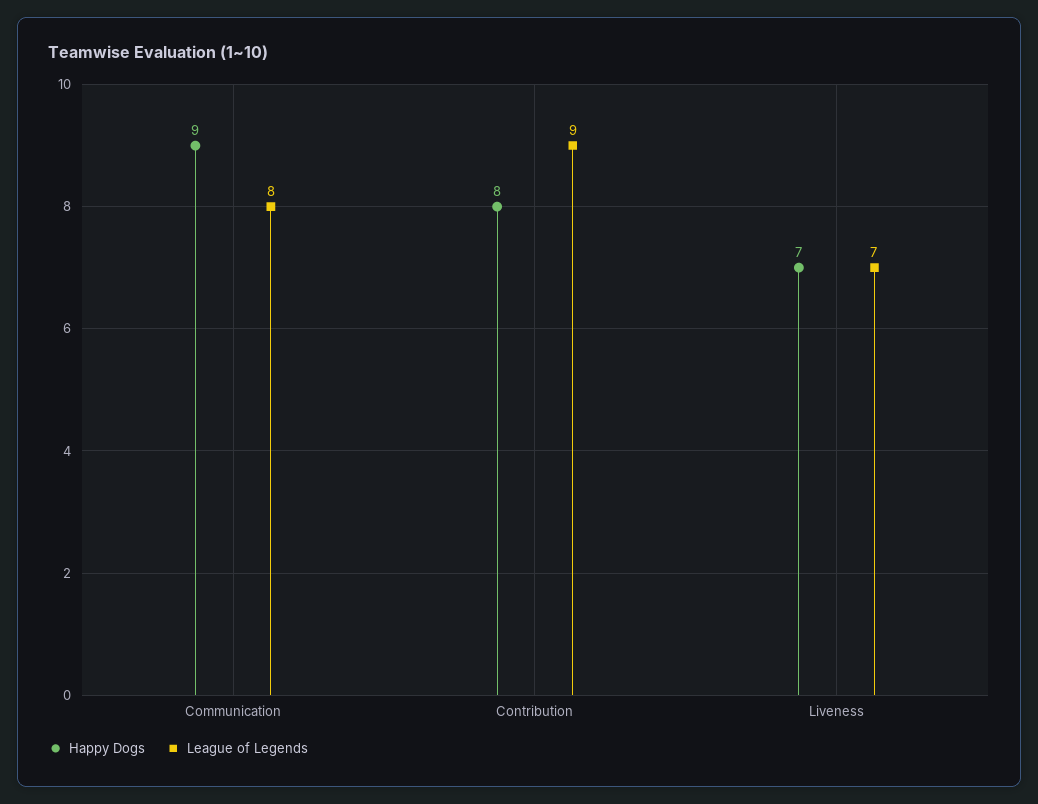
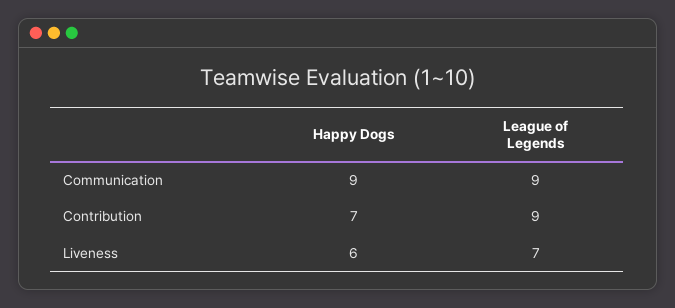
  {
    "Happy Dogs": {
      "Communication": 9,
-     "Contribution": 8,
+     "Contribution": 7,
-     "Liveness": 7
+     "Liveness": 6
    },
    "League of Legends": {
-     "Communication": 8,
+     "Communication": 9,
      "Contribution": 9,
      "Liveness": 7
    }
  }

